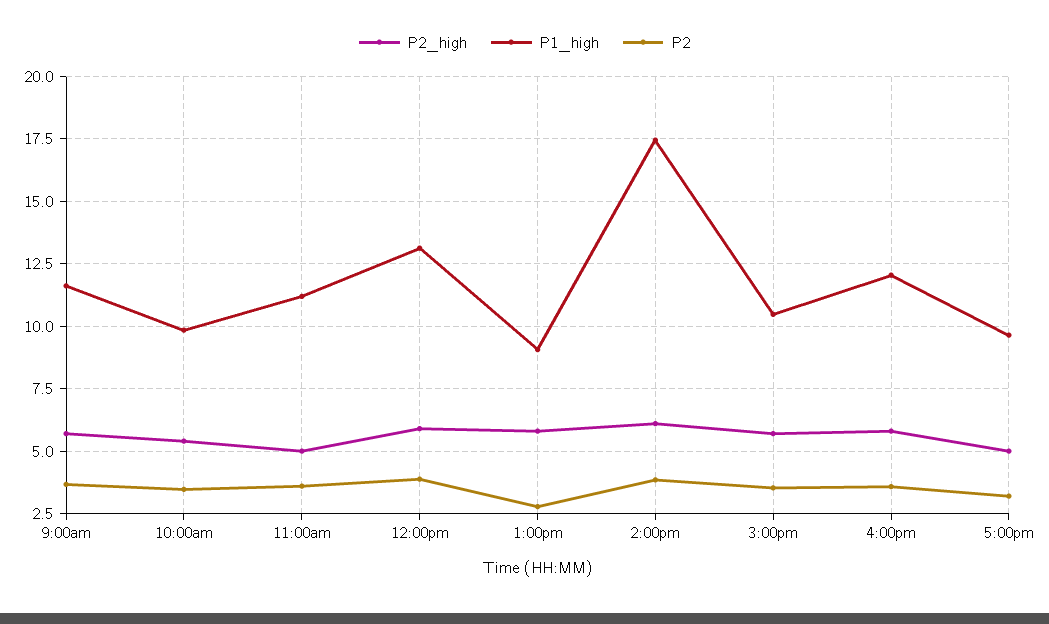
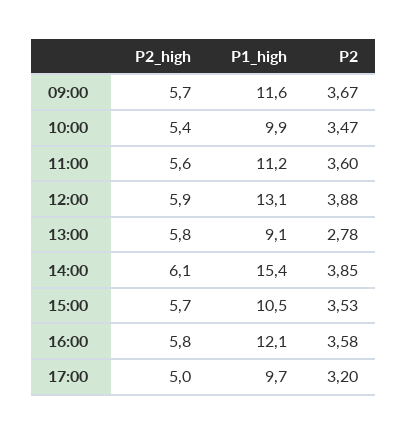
  {
    "P2_high": {
      "9:00am": 5.7,
      "10:00am": 5.4,
-     "11:00am": 5,
+     "11:00am": 5.6,
      "12:00pm": 5.9,
      "1:00pm": 5.8,
      "2:00pm": 6.1,
      "3:00pm": 5.7,
      "4:00pm": 5.8,
      "5:00pm": 5
    },
    "P1_high": {
      "9:00am": 11.6,
      "10:00am": 9.9,
      "11:00am": 11.2,
      "12:00pm": 13.1,
      "1:00pm": 9.1,
-     "2:00pm": 17.5,
+     "2:00pm": 15.4,
      "3:00pm": 10.5,
      "4:00pm": 12.1,
      "5:00pm": 9.7
    },
    "P2": {
      "9:00am": 3.67,
      "10:00am": 3.47,
      "11:00am": 3.6,
      "12:00pm": 3.88,
      "1:00pm": 2.78,
      "2:00pm": 3.85,
      "3:00pm": 3.53,
      "4:00pm": 3.58,
      "5:00pm": 3.2
    }
  }

